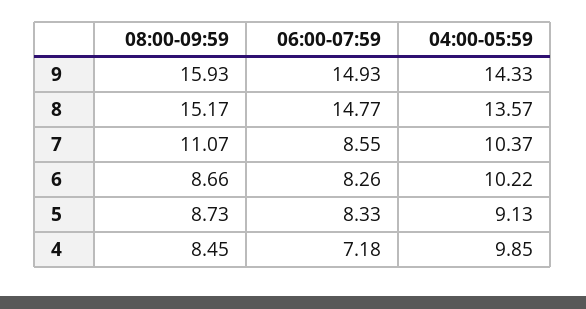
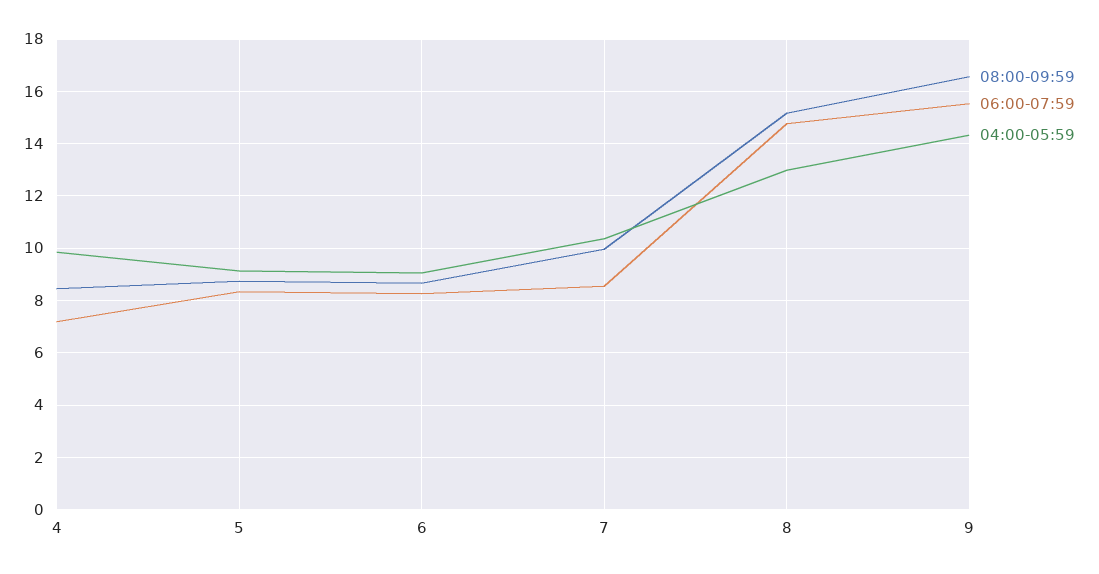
  {
    "08:00-09:59": {
-     "9": 15.93,
+     "9": 16.5,
      "8": 15.17,
-     "7": 11.07,
+     "7": 10,
      "6": 8.66,
      "5": 8.73,
      "4": 8.45
    },
    "06:00-07:59": {
-     "9": 14.93,
+     "9": 15.5,
      "8": 14.77,
      "7": 8.55,
      "6": 8.26,
      "5": 8.33,
      "4": 7.18
    },
    "04:00-05:59": {
      "9": 14.33,
-     "8": 13.57,
+     "8": 13,
      "7": 10.37,
-     "6": 10.22,
+     "6": 9,
      "5": 9.13,
      "4": 9.85
    }
  }

